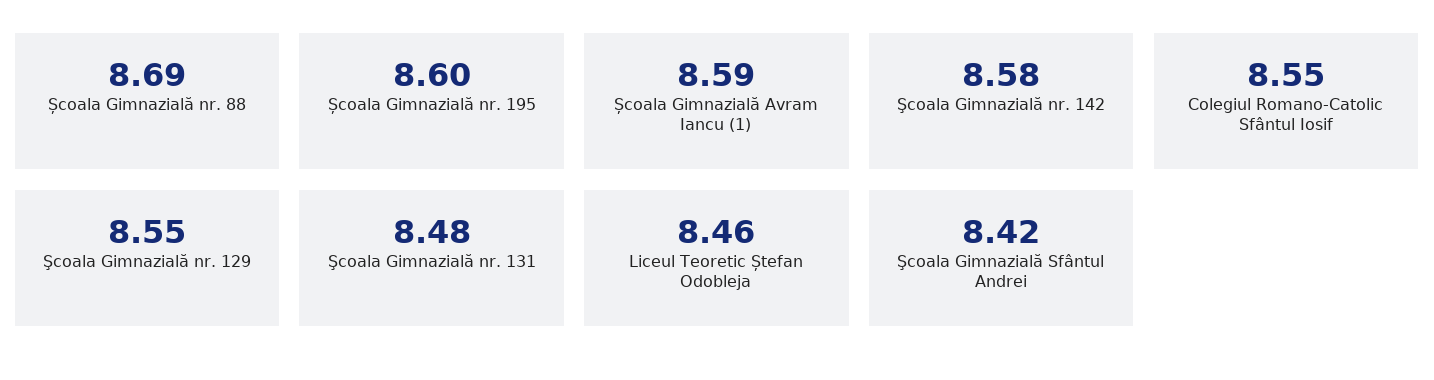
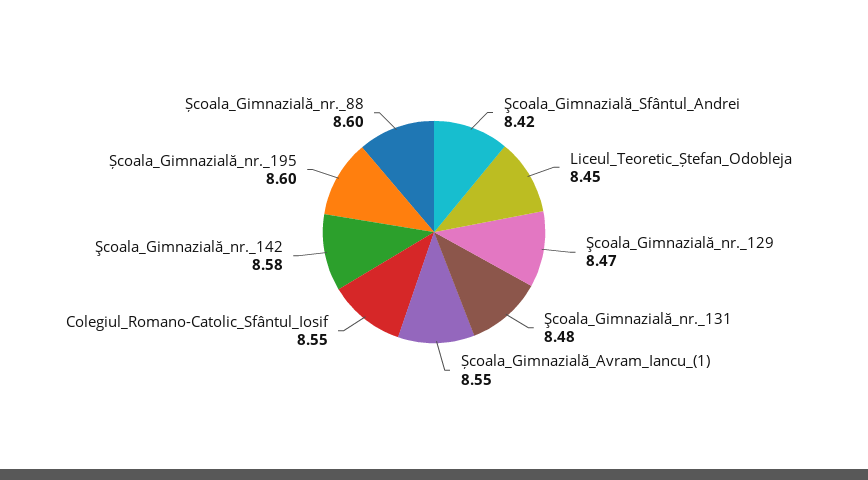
  {
-   "Școala Gimnazială nr. 88": 8.69,
+   "Școala Gimnazială nr. 88": 8.6,
    "Școala Gimnazială nr. 195": 8.6,
-   "Școala Gimnazială Avram Iancu (1)": 8.59,
+   "Școala Gimnazială Avram Iancu (1)": 8.55,
    "Şcoala Gimnazială nr. 142": 8.58,
    "Colegiul Romano-Catolic Sfântul Iosif": 8.55,
-   "Şcoala Gimnazială nr. 129": 8.55,
+   "Şcoala Gimnazială nr. 129": 8.47,
    "Şcoala Gimnazială nr. 131": 8.48,
-   "Liceul Teoretic Ștefan Odobleja": 8.46,
+   "Liceul Teoretic Ștefan Odobleja": 8.45,
    "Şcoala Gimnazială Sfântul Andrei": 8.42
  }

